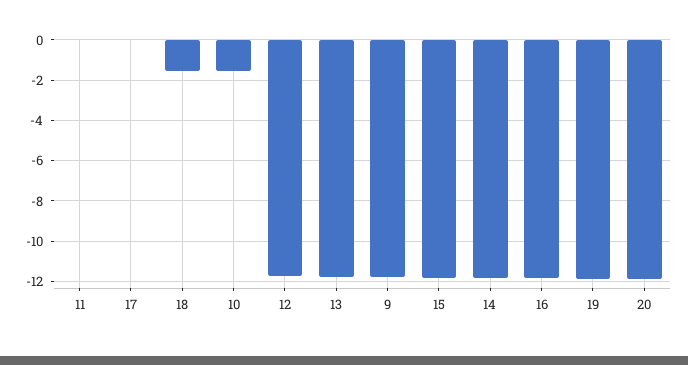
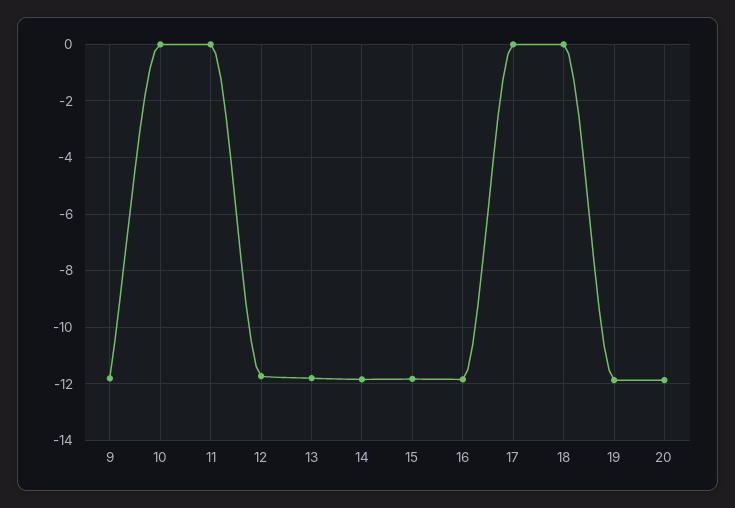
  {
    "11": 0,
    "17": 0,
-   "18": -1.5,
+   "18": 0,
-   "10": -1.5,
+   "10": 0,
    "12": -11.75,
    "13": -11.75,
    "9": -11.75,
    "15": -11.75,
    "14": -11.75,
    "16": -11.75,
    "19": -11.75,
    "20": -11.75
  }

